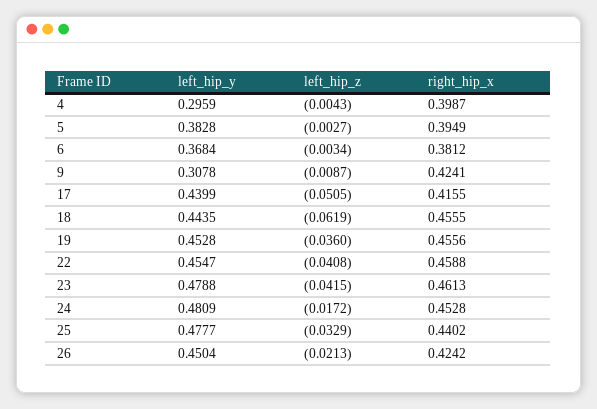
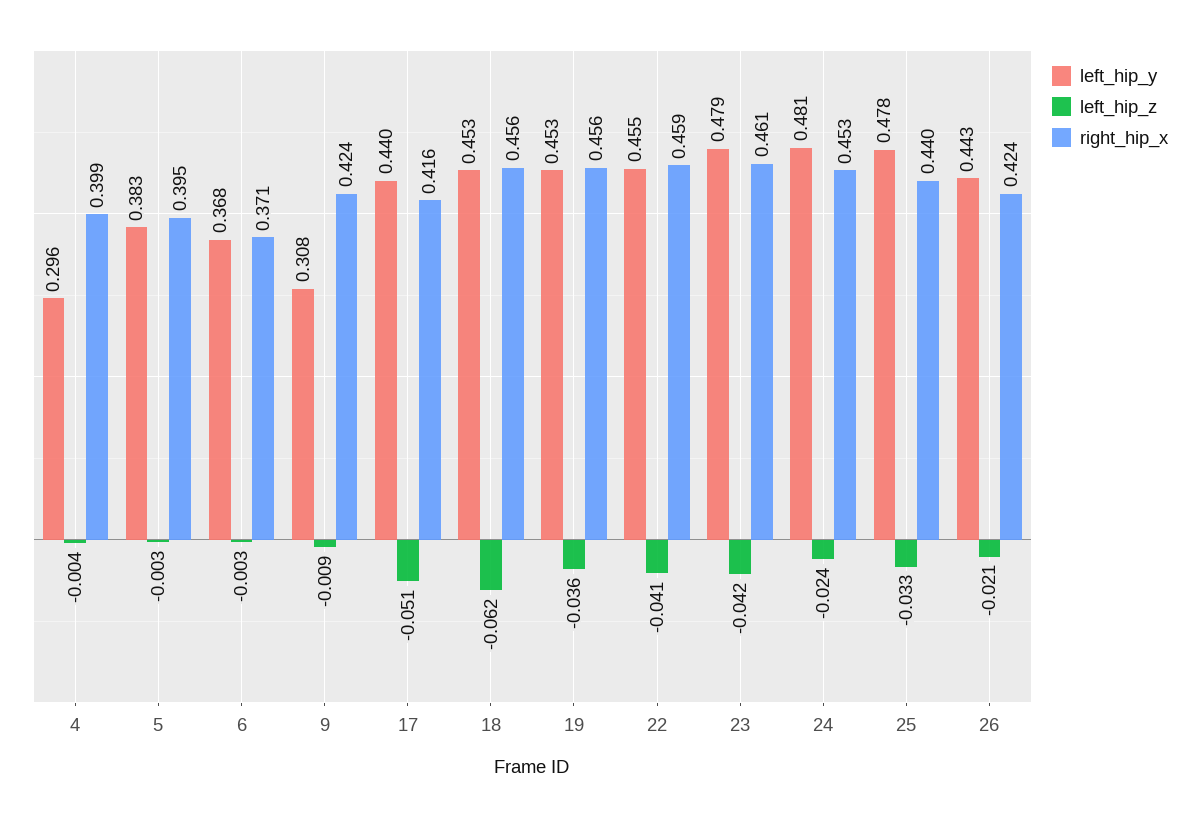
  {
    "left_hip_y": {
      "4": 0.2959,
      "5": 0.3828,
      "6": 0.3684,
      "9": 0.3078,
      "17": 0.4399,
-     "18": 0.4435,
+     "18": 0.453,
      "19": 0.4528,
      "22": 0.4547,
      "23": 0.4788,
      "24": 0.4809,
      "25": 0.4777,
-     "26": 0.4504
+     "26": 0.443
    },
    "left_hip_z": {
      "4": -0.0043,
      "5": -0.0027,
      "6": -0.0034,
      "9": -0.0087,
      "17": -0.0505,
      "18": -0.0619,
      "19": -0.036,
      "22": -0.0408,
      "23": -0.0415,
-     "24": -0.0172,
+     "24": -0.024,
      "25": -0.0329,
      "26": -0.0213
    },
    "right_hip_x": {
      "4": 0.3987,
      "5": 0.3949,
-     "6": 0.3812,
+     "6": 0.371,
      "9": 0.4241,
      "17": 0.4155,
      "18": 0.4555,
      "19": 0.4556,
      "22": 0.4588,
      "23": 0.4613,
      "24": 0.4528,
      "25": 0.4402,
      "26": 0.4242
    }
  }

